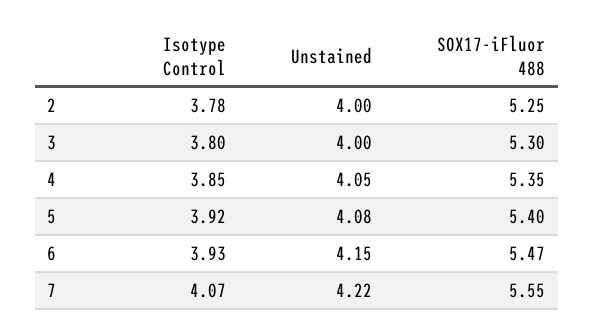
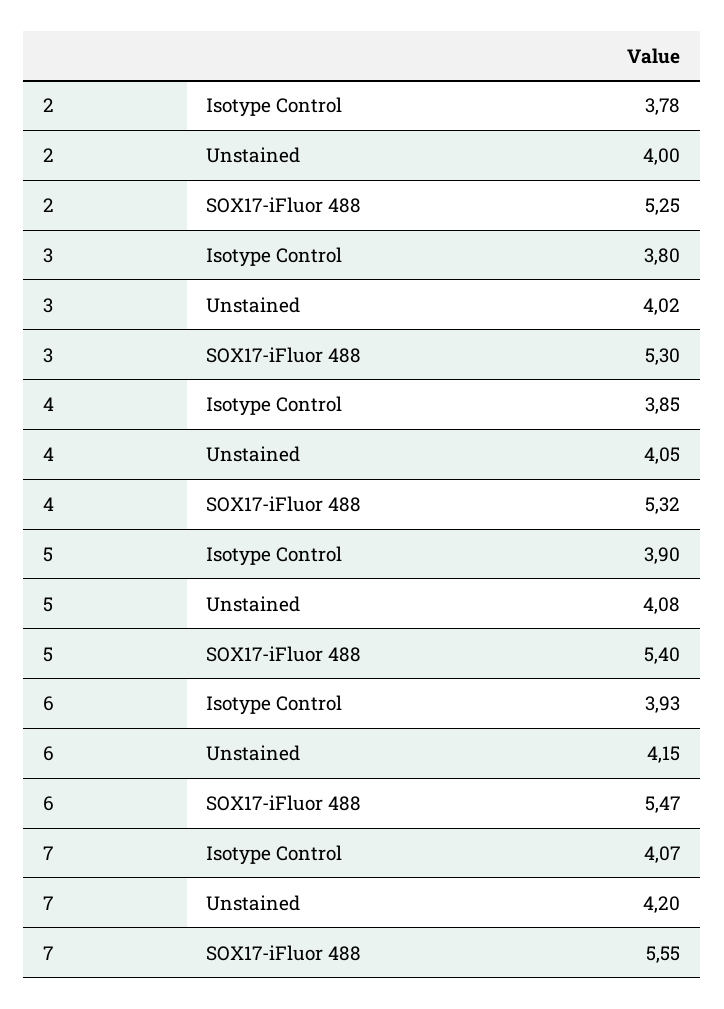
  {
    "Isotype Control": {
      "2": 3.78,
      "3": 3.8,
      "4": 3.85,
-     "5": 3.92,
+     "5": 3.9,
      "6": 3.93,
      "7": 4.07
    },
    "Unstained": {
      "2": 4,
-     "3": 4,
+     "3": 4.02,
      "4": 4.05,
      "5": 4.08,
      "6": 4.15,
-     "7": 4.22
+     "7": 4.2
    },
    "SOX17-iFluor 488": {
      "2": 5.25,
      "3": 5.3,
-     "4": 5.35,
+     "4": 5.32,
      "5": 5.4,
      "6": 5.47,
      "7": 5.55
    }
  }

